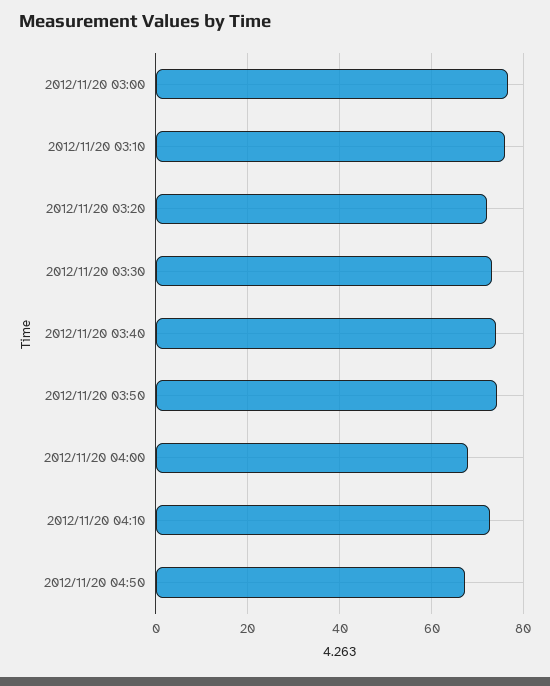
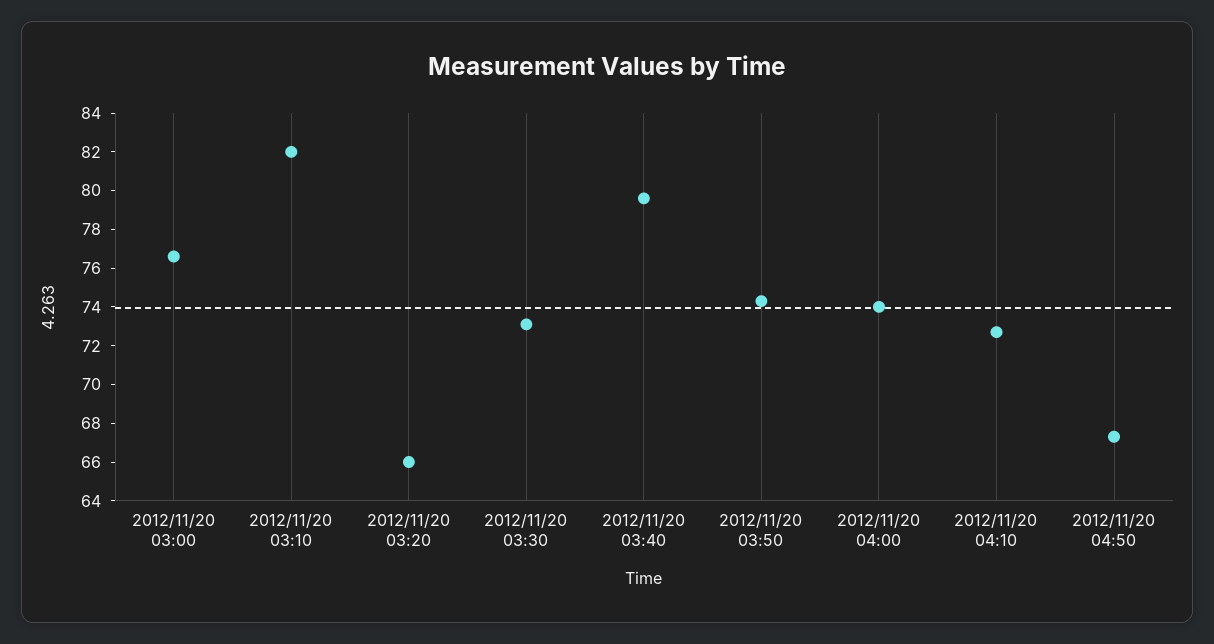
  {
    "2012/11/20 03:00": 76.5,
-   "2012/11/20 03:10": 76,
+   "2012/11/20 03:10": 82,
-   "2012/11/20 03:20": 72,
+   "2012/11/20 03:20": 66,
    "2012/11/20 03:30": 73,
-   "2012/11/20 03:40": 74,
+   "2012/11/20 03:40": 79.5,
    "2012/11/20 03:50": 74.5,
-   "2012/11/20 04:00": 68,
+   "2012/11/20 04:00": 74,
    "2012/11/20 04:10": 72.5,
    "2012/11/20 04:50": 67.5
  }

